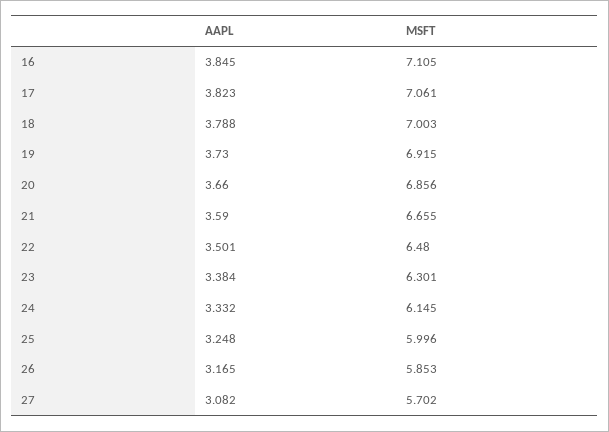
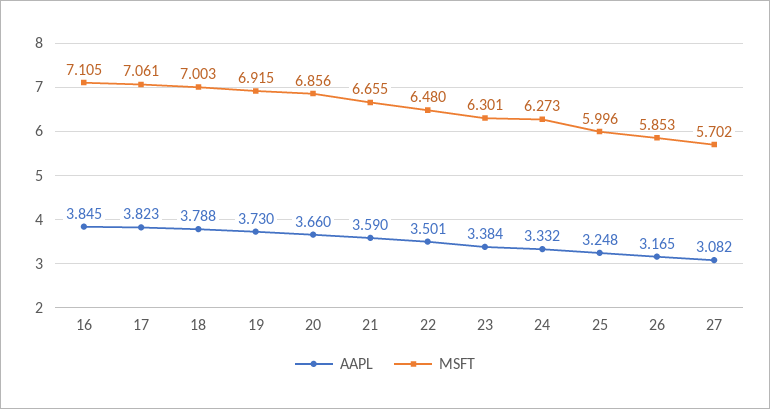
  {
    "AAPL": {
      "16": 3.845,
      "17": 3.823,
      "18": 3.788,
      "19": 3.73,
      "20": 3.66,
      "21": 3.59,
      "22": 3.501,
      "23": 3.384,
      "24": 3.332,
      "25": 3.248,
      "26": 3.165,
      "27": 3.082
    },
    "MSFT": {
      "16": 7.105,
      "17": 7.061,
      "18": 7.003,
      "19": 6.915,
      "20": 6.856,
      "21": 6.655,
      "22": 6.48,
      "23": 6.301,
-     "24": 6.145,
+     "24": 6.273,
      "25": 5.996,
      "26": 5.853,
      "27": 5.702
    }
  }

